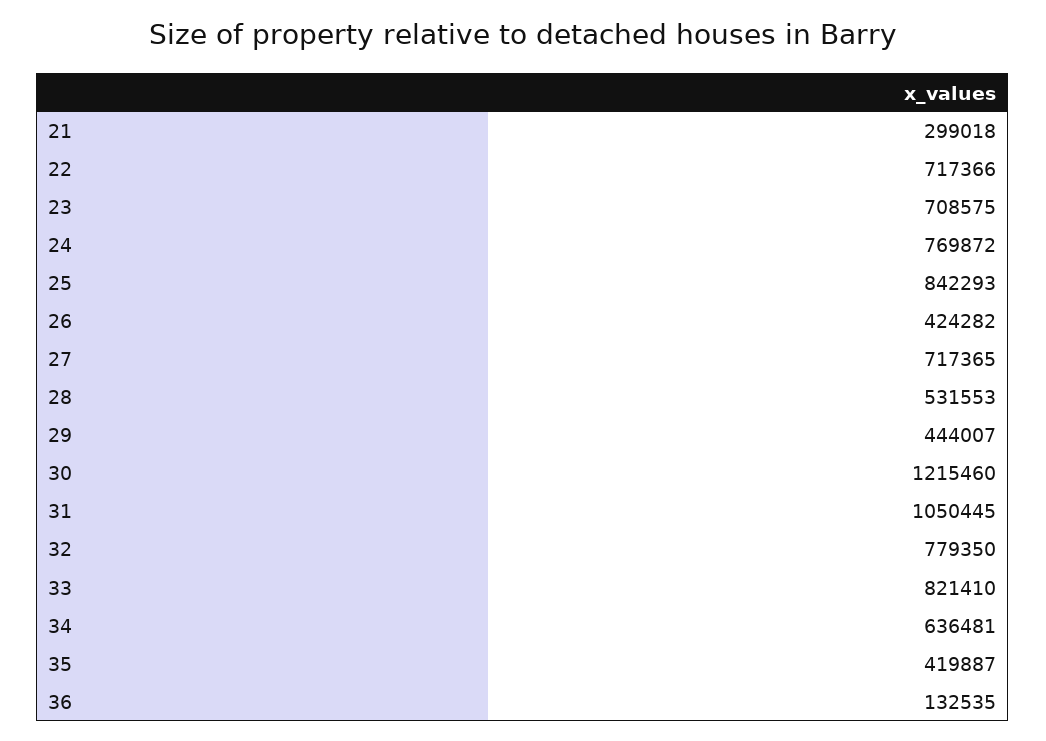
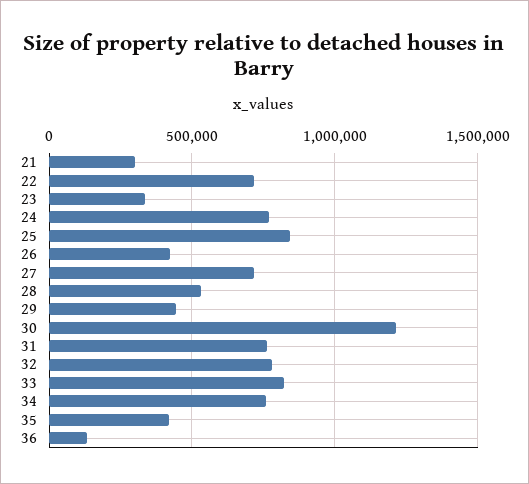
  {
    "21": 299018,
    "22": 717366,
-   "23": 708575,
+   "23": 350000,
    "24": 769872,
    "25": 842293,
    "26": 424282,
    "27": 717365,
    "28": 531553,
    "29": 444007,
    "30": 1215460,
-   "31": 1050445,
+   "31": 750000,
    "32": 779350,
    "33": 821410,
-   "34": 636481,
+   "34": 750000,
    "35": 419887,
    "36": 132535
  }

